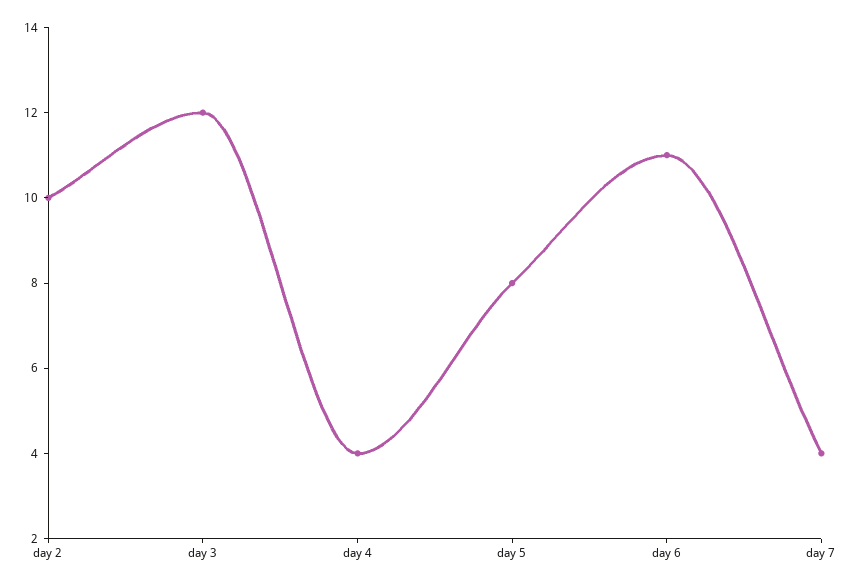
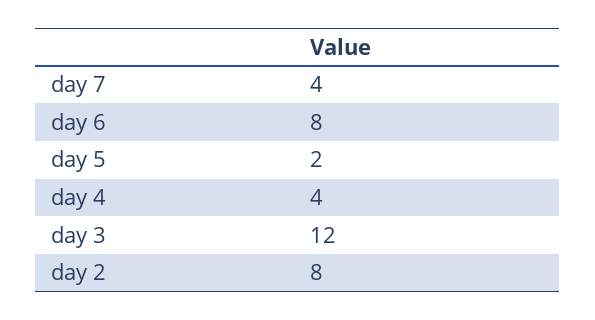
  {
-   "day 2": 10,
+   "day 2": 8,
    "day 3": 12,
    "day 4": 4,
-   "day 5": 8,
+   "day 5": 2,
-   "day 6": 11,
+   "day 6": 8,
    "day 7": 4
  }

